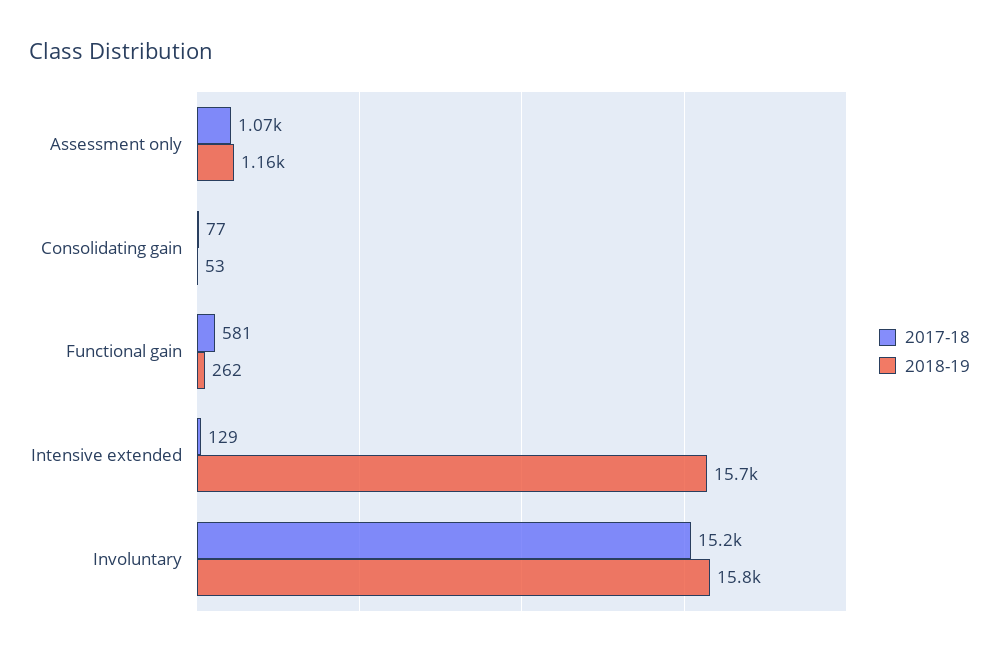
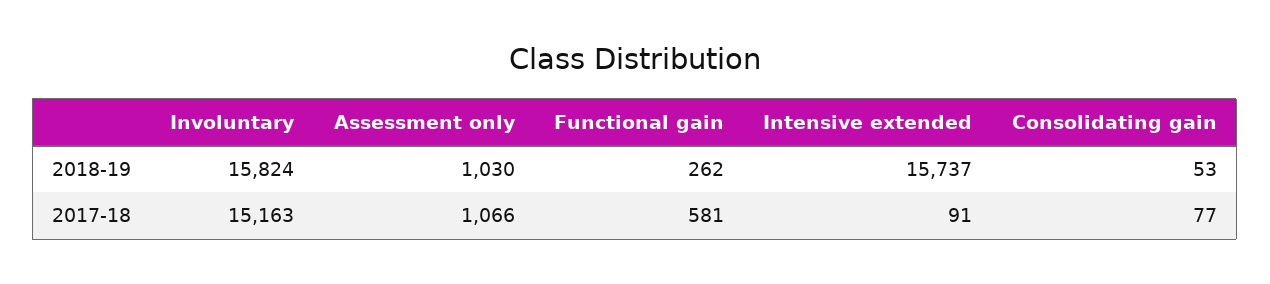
  {
    "2017-18": {
      "Assessment only": 1066,
      "Consolidating gain": 77,
      "Functional gain": 581,
-     "Intensive extended": 129,
+     "Intensive extended": 91,
      "Involuntary": 15163
    },
    "2018-19": {
-     "Assessment only": 1160,
+     "Assessment only": 1030,
      "Consolidating gain": 53,
      "Functional gain": 262,
      "Intensive extended": 15737,
      "Involuntary": 15824
    }
  }

